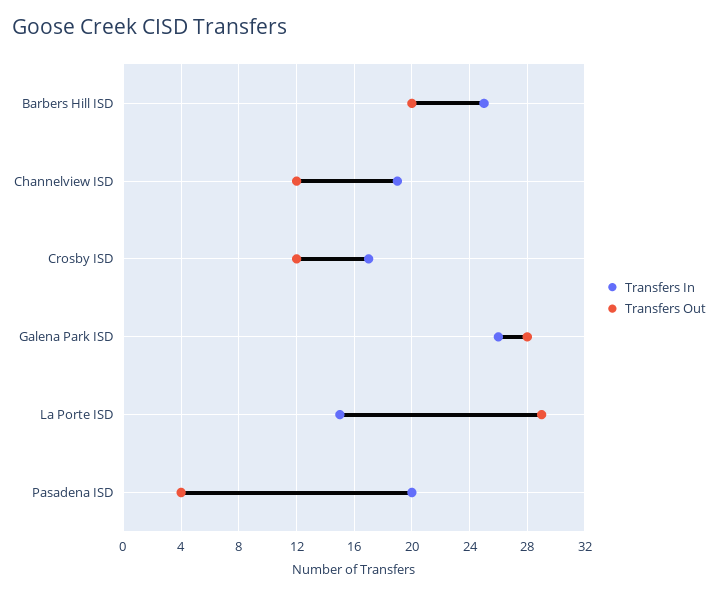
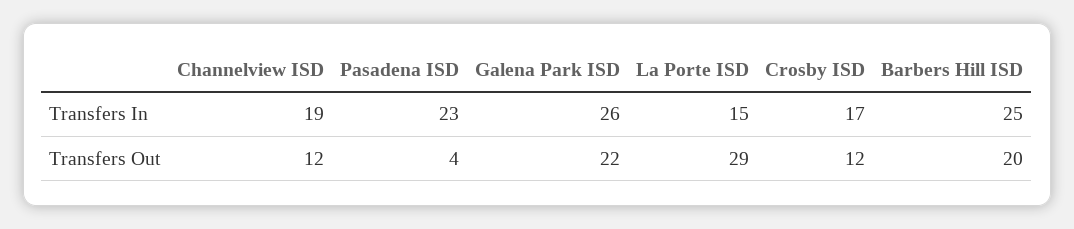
  {
    "Transfers In": {
      "Barbers Hill ISD": 25,
      "Channelview ISD": 19,
      "Crosby ISD": 17,
      "Galena Park ISD": 26,
      "La Porte ISD": 15,
-     "Pasadena ISD": 20
+     "Pasadena ISD": 23
    },
    "Transfers Out": {
      "Barbers Hill ISD": 20,
      "Channelview ISD": 12,
      "Crosby ISD": 12,
-     "Galena Park ISD": 28,
+     "Galena Park ISD": 22,
      "La Porte ISD": 29,
      "Pasadena ISD": 4
    }
  }

